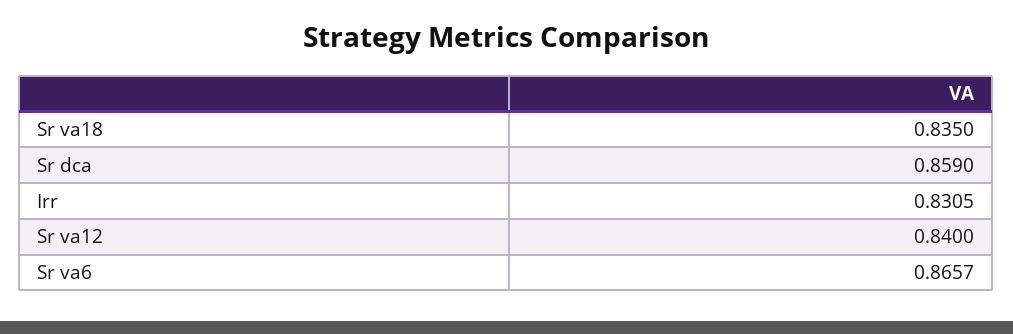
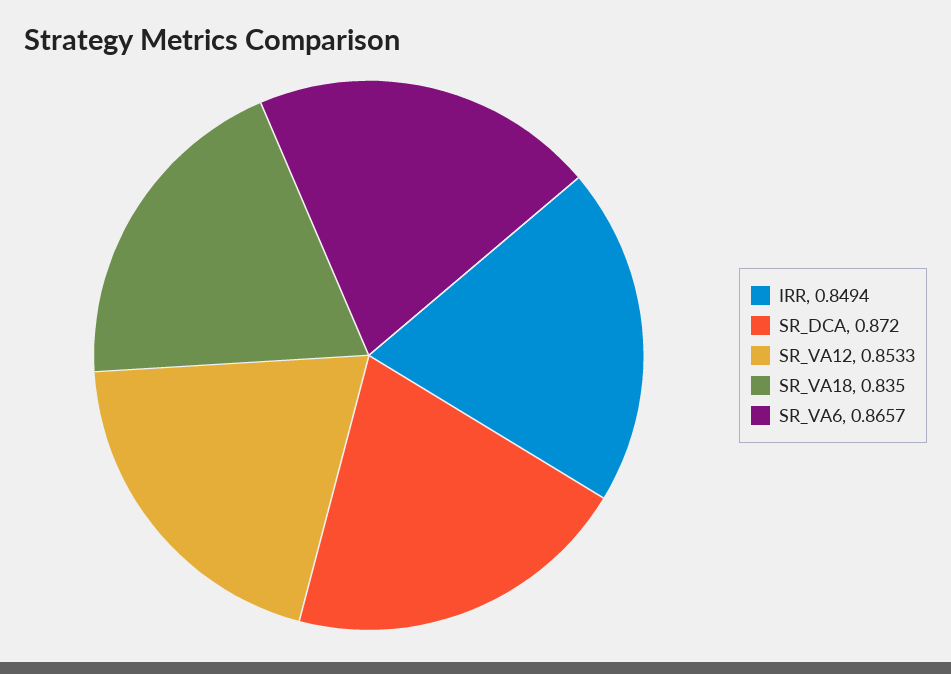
  {
    "Sr va18": 0.835,
-   "Sr dca": 0.859,
+   "Sr dca": 0.872,
-   "Irr": 0.8305,
+   "Irr": 0.8494,
-   "Sr va12": 0.84,
+   "Sr va12": 0.8533,
    "Sr va6": 0.8657
  }

